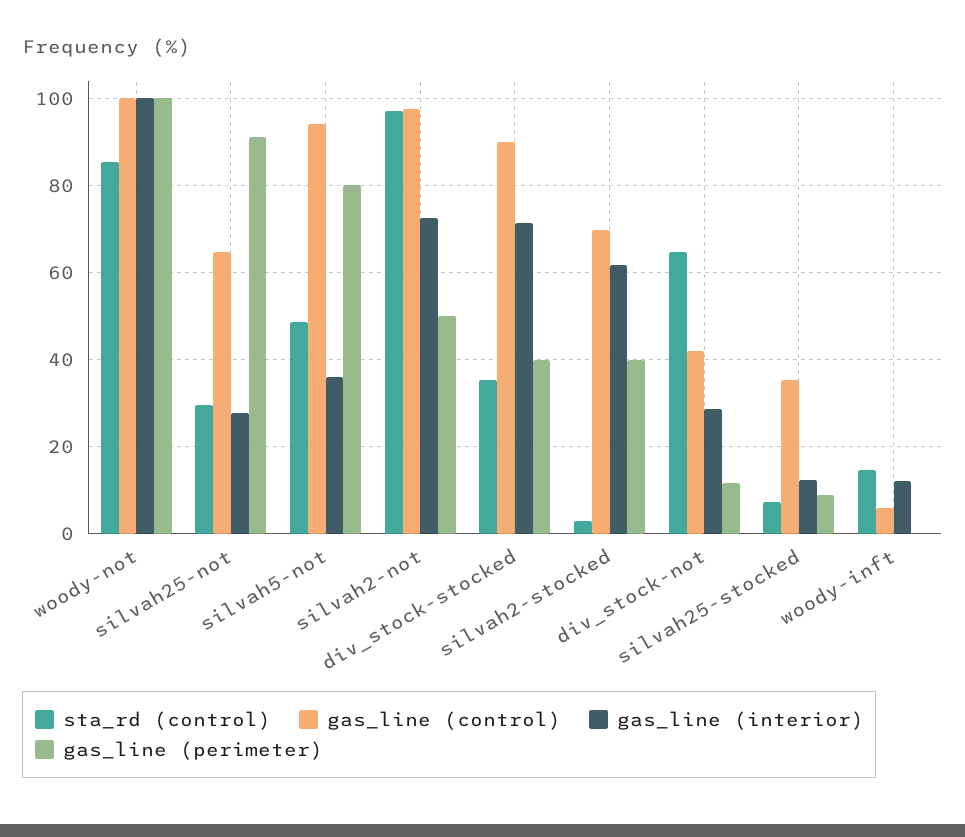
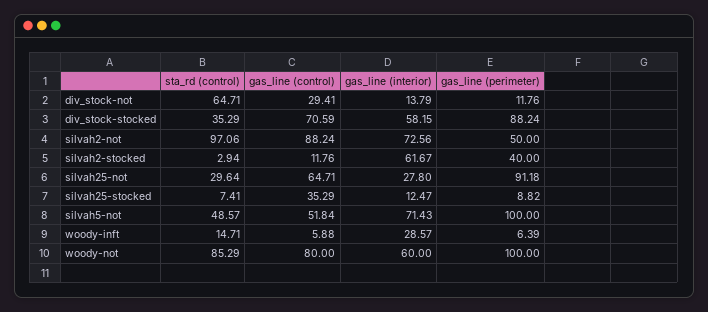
  {
    "sta_rd (control)": {
      "woody-not": 85.29,
      "silvah25-not": 29.64,
      "silvah5-not": 48.57,
      "silvah2-not": 97.06,
      "div_stock-stocked": 35.29,
      "silvah2-stocked": 2.94,
      "div_stock-not": 64.71,
      "silvah25-stocked": 7.41,
      "woody-inft": 14.71
    },
    "gas_line (control)": {
-     "woody-not": 100,
+     "woody-not": 80,
      "silvah25-not": 64.71,
-     "silvah5-not": 94,
+     "silvah5-not": 51.84,
-     "silvah2-not": 98,
+     "silvah2-not": 88.24,
-     "div_stock-stocked": 90,
+     "div_stock-stocked": 70.59,
-     "silvah2-stocked": 70,
+     "silvah2-stocked": 11.76,
-     "div_stock-not": 42,
+     "div_stock-not": 29.41,
      "silvah25-stocked": 35.29,
      "woody-inft": 5.88
    },
    "gas_line (interior)": {
-     "woody-not": 100,
+     "woody-not": 60,
      "silvah25-not": 27.8,
-     "silvah5-not": 36,
+     "silvah5-not": 71.43,
      "silvah2-not": 72.56,
-     "div_stock-stocked": 72,
+     "div_stock-stocked": 58.15,
      "silvah2-stocked": 61.67,
-     "div_stock-not": 28,
+     "div_stock-not": 13.79,
      "silvah25-stocked": 12.47,
-     "woody-inft": 12
+     "woody-inft": 28.57
    },
    "gas_line (perimeter)": {
      "woody-not": 100,
      "silvah25-not": 91.18,
-     "silvah5-not": 80,
+     "silvah5-not": 100,
      "silvah2-not": 50,
-     "div_stock-stocked": 40,
+     "div_stock-stocked": 88.24,
      "silvah2-stocked": 40,
      "div_stock-not": 11.76,
      "silvah25-stocked": 8.82,
-     "woody-inft": 0
+     "woody-inft": 6.39
    }
  }

